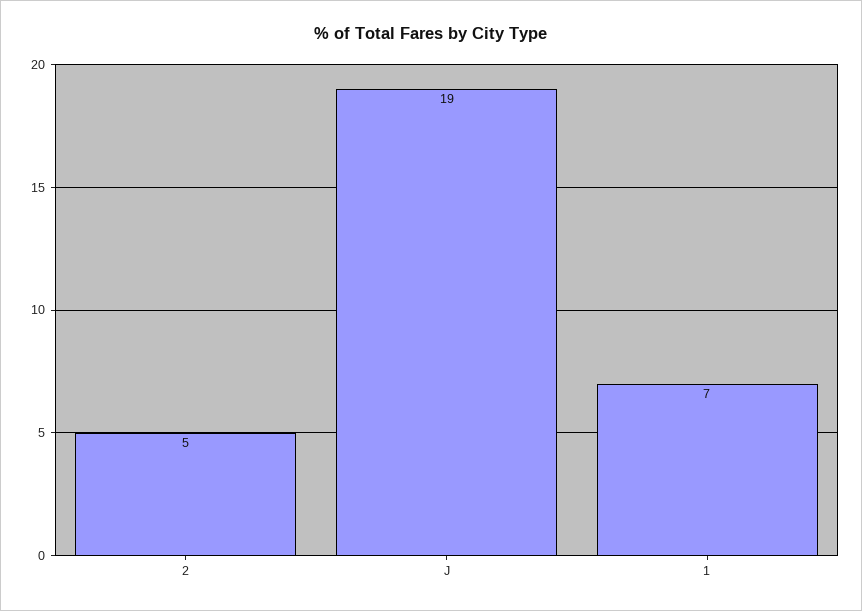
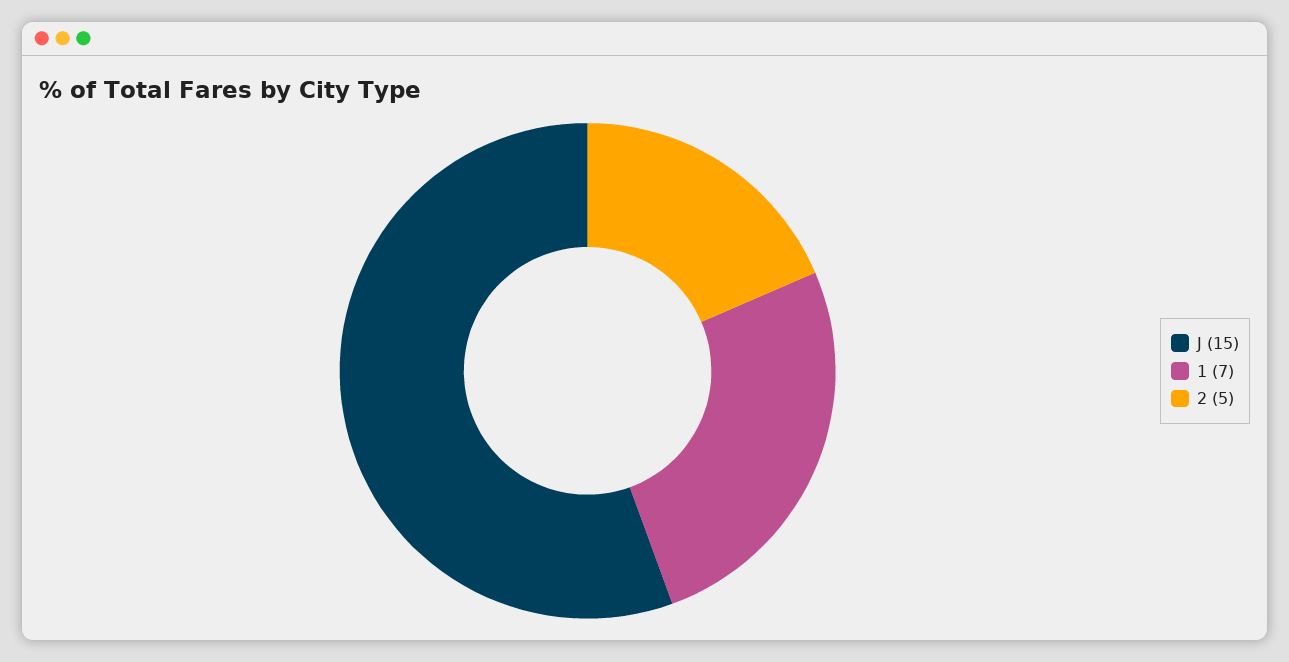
  {
    "2": 5,
-   "J": 19,
+   "J": 15,
    "1": 7
  }

